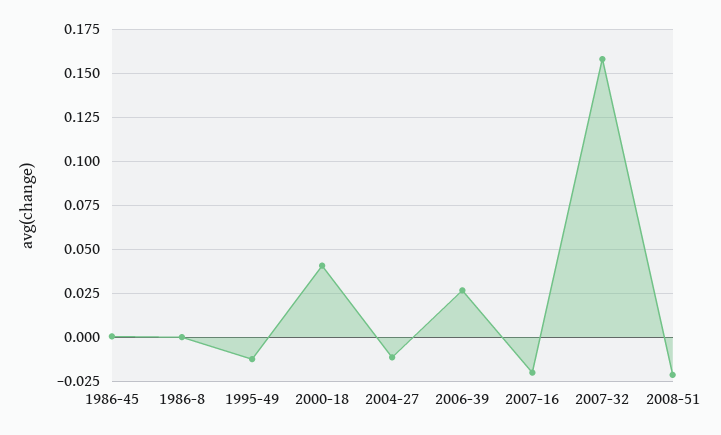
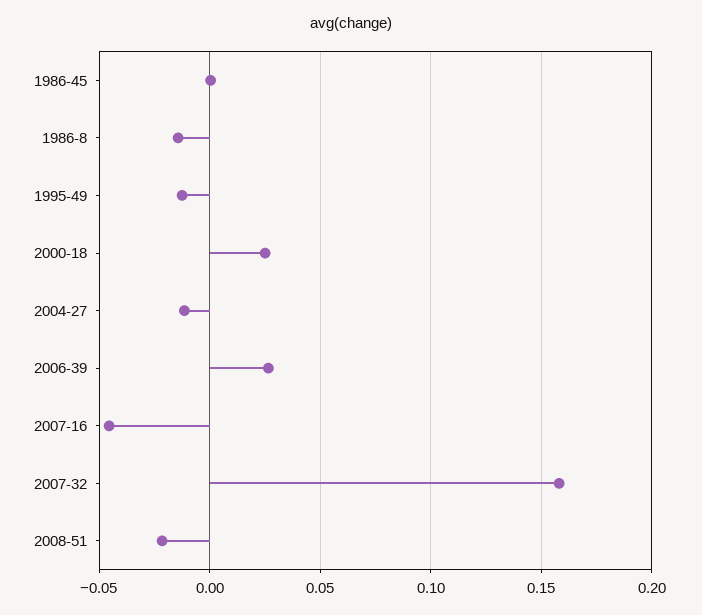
  {
    "1986-45": 0,
-   "1986-8": 0,
+   "1986-8": -0.015,
    "1995-49": -0.015,
-   "2000-18": 0.04,
+   "2000-18": 0.025,
    "2004-27": -0.01,
    "2006-39": 0.025,
-   "2007-16": -0.02,
+   "2007-16": -0.045,
    "2007-32": 0.16,
    "2008-51": -0.02
  }

